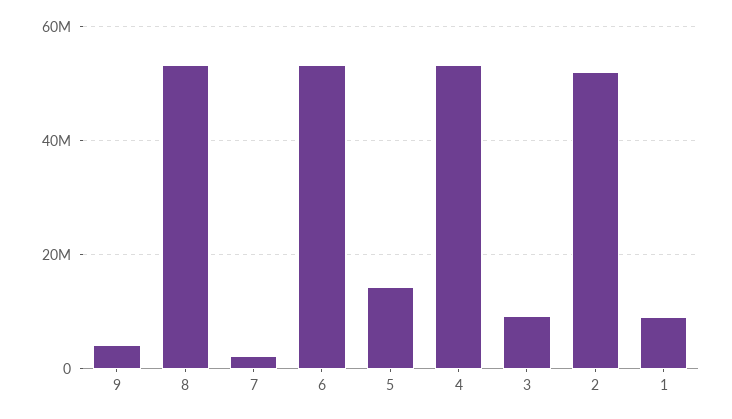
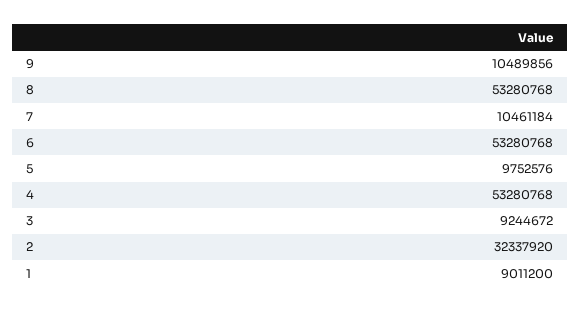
  {
-   "9": 4000000,
+   "9": 10489856,
    "8": 53280768,
-   "7": 2000000,
+   "7": 10461184,
    "6": 53280768,
-   "5": 14000000,
+   "5": 9752576,
    "4": 53280768,
    "3": 9244672,
-   "2": 52000000,
+   "2": 32337920,
    "1": 9011200
  }

